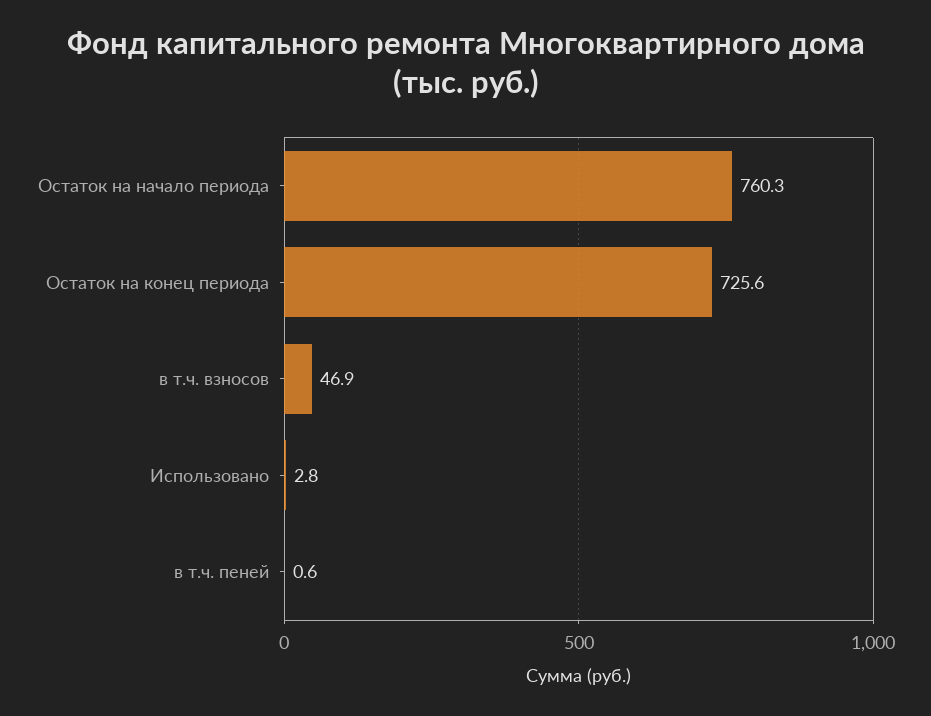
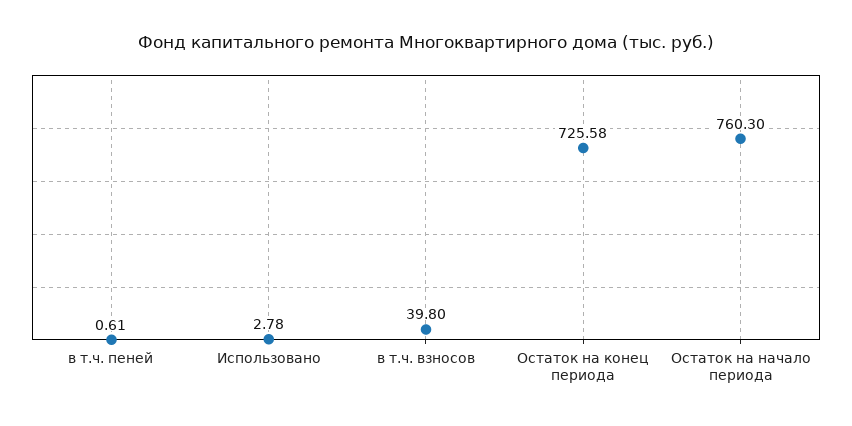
  {
    "Остаток на начало периода": 760.3,
    "Остаток на конец периода": 725.58,
-   "в т.ч. взносов": 46.9,
+   "в т.ч. взносов": 39.8,
    "Использовано": 2.78,
    "в т.ч. пеней": 0.61
  }

